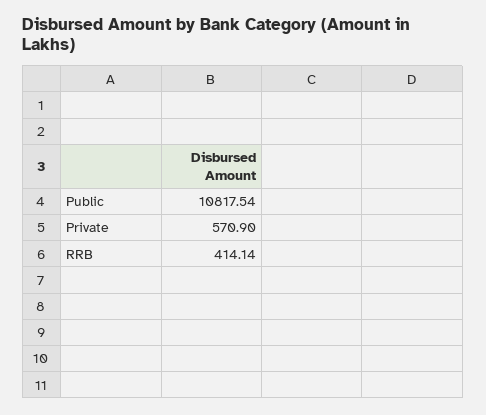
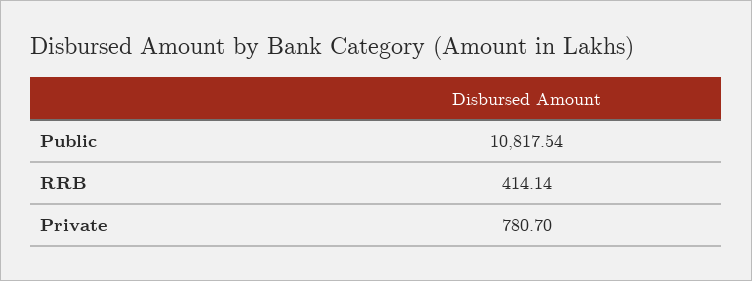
  {
    "Public": 10817.54,
-   "Private": 570.9,
+   "Private": 780.7,
    "RRB": 414.14
  }

